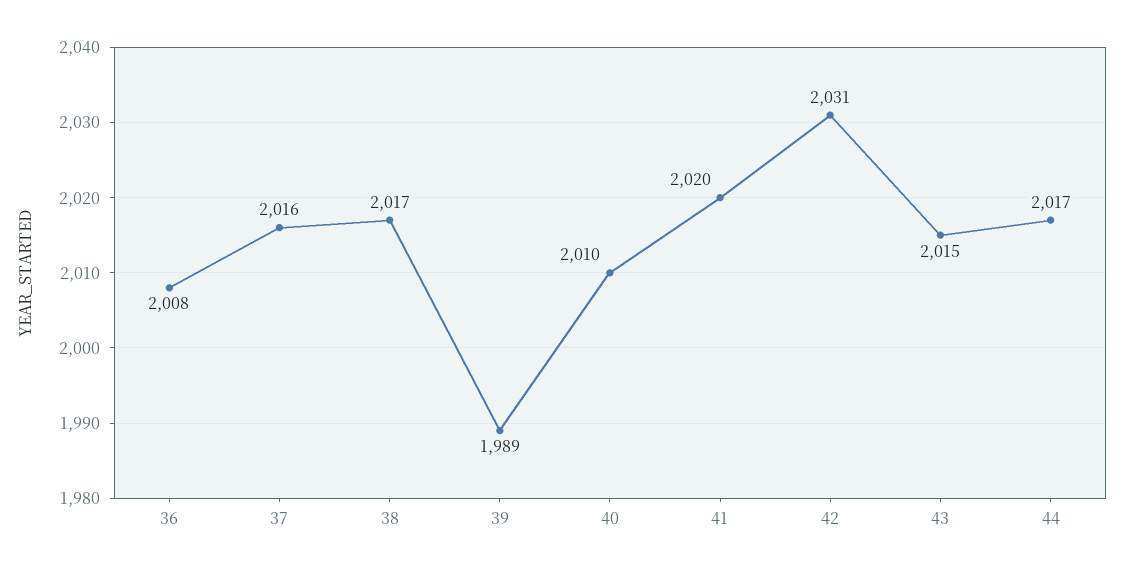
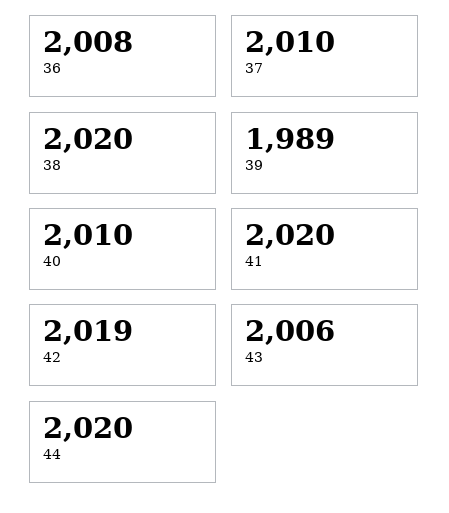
  {
    "36": 2008,
-   "37": 2016,
+   "37": 2010,
-   "38": 2017,
+   "38": 2020,
    "39": 1989,
    "40": 2010,
    "41": 2020,
-   "42": 2031,
+   "42": 2019,
-   "43": 2015,
+   "43": 2006,
-   "44": 2017
+   "44": 2020
  }

